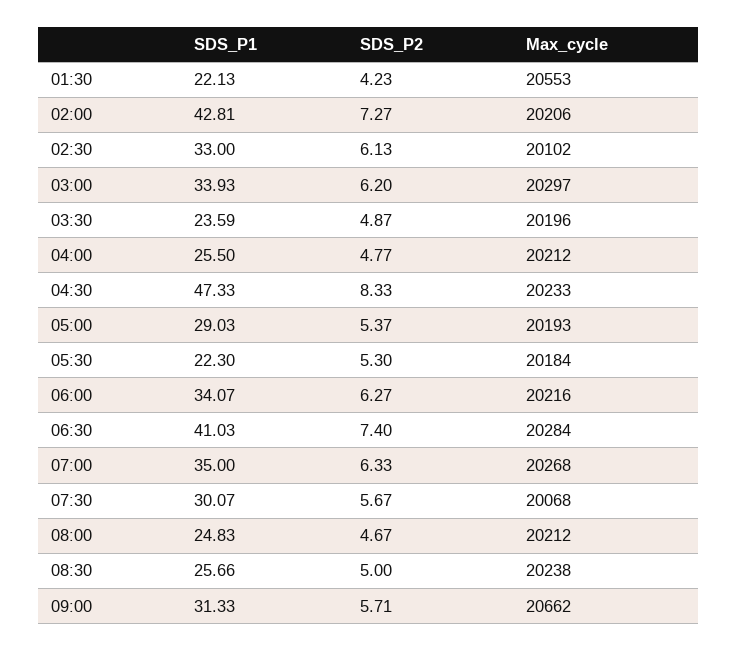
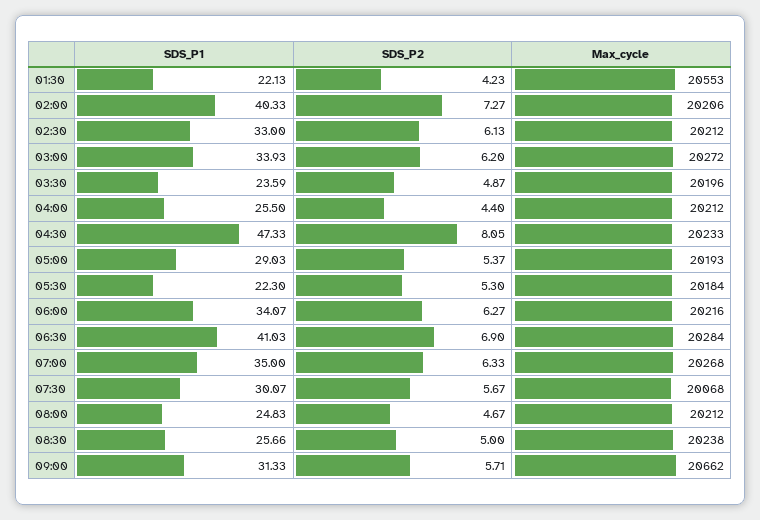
  {
    "SDS_P1": {
      "01:30": 22.13,
-     "02:00": 42.81,
+     "02:00": 40.33,
      "02:30": 33,
      "03:00": 33.93,
      "03:30": 23.59,
      "04:00": 25.5,
      "04:30": 47.33,
      "05:00": 29.03,
      "05:30": 22.3,
      "06:00": 34.07,
      "06:30": 41.03,
      "07:00": 35,
      "07:30": 30.07,
      "08:00": 24.83,
      "08:30": 25.66,
      "09:00": 31.33
    },
    "SDS_P2": {
      "01:30": 4.23,
      "02:00": 7.27,
      "02:30": 6.13,
      "03:00": 6.2,
      "03:30": 4.87,
-     "04:00": 4.77,
+     "04:00": 4.4,
-     "04:30": 8.33,
+     "04:30": 8.05,
      "05:00": 5.37,
      "05:30": 5.3,
      "06:00": 6.27,
-     "06:30": 7.4,
+     "06:30": 6.9,
      "07:00": 6.33,
      "07:30": 5.67,
      "08:00": 4.67,
      "08:30": 5,
      "09:00": 5.71
    },
    "Max_cycle": {
      "01:30": 20553,
      "02:00": 20206,
-     "02:30": 20102,
+     "02:30": 20212,
-     "03:00": 20297,
+     "03:00": 20272,
      "03:30": 20196,
      "04:00": 20212,
      "04:30": 20233,
      "05:00": 20193,
      "05:30": 20184,
      "06:00": 20216,
      "06:30": 20284,
      "07:00": 20268,
      "07:30": 20068,
      "08:00": 20212,
      "08:30": 20238,
      "09:00": 20662
    }
  }

